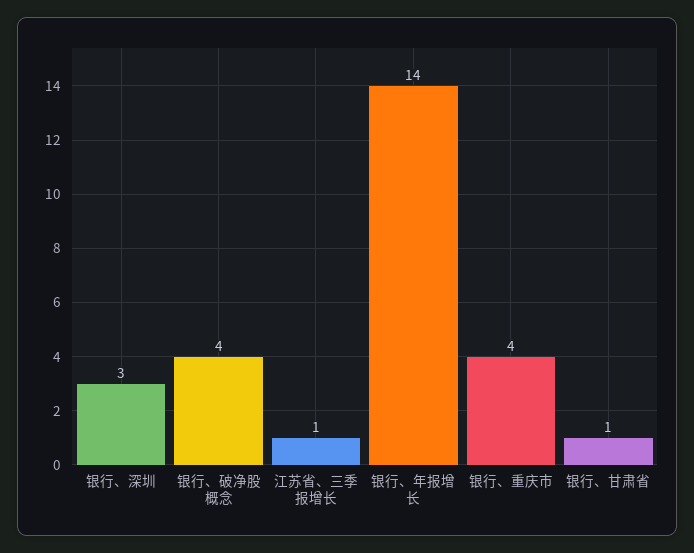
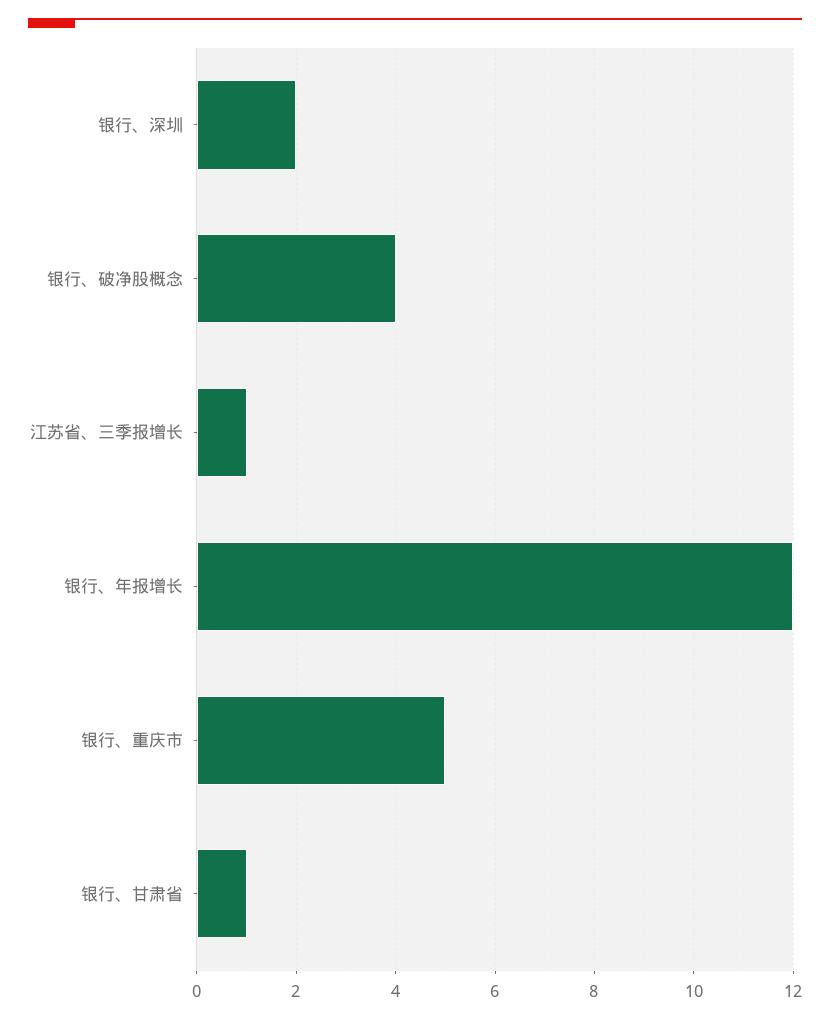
  {
-   "银行、深圳": 3,
+   "银行、深圳": 2,
    "银行、破净股概念": 4,
    "江苏省、三季报增长": 1,
-   "银行、年报增长": 14,
+   "银行、年报增长": 12,
-   "银行、重庆市": 4,
+   "银行、重庆市": 5,
    "银行、甘肃省": 1
  }

